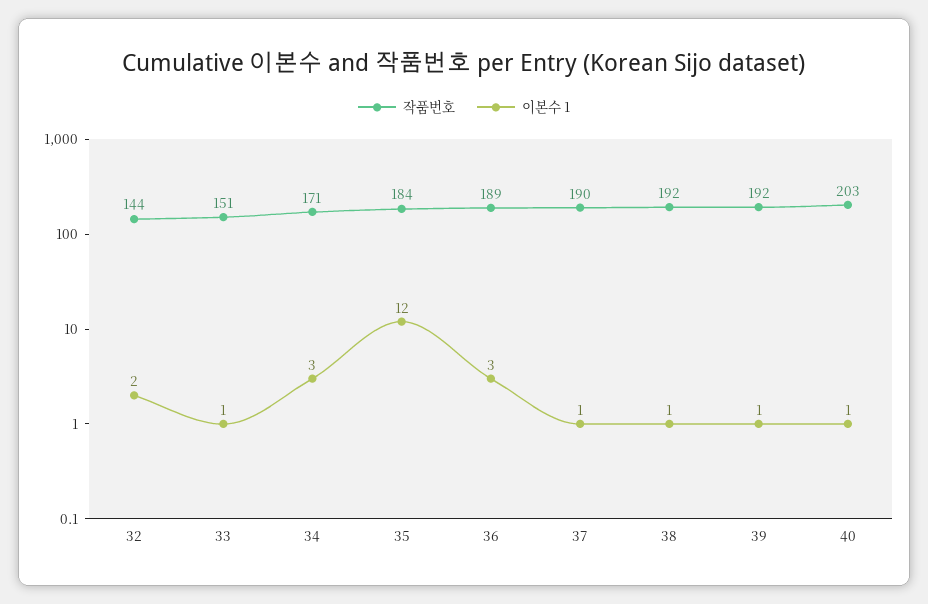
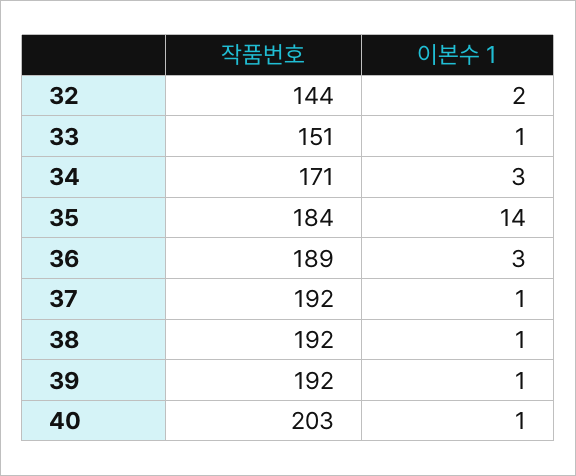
  {
    "작품번호": {
      "32": 144,
      "33": 151,
      "34": 171,
      "35": 184,
      "36": 189,
-     "37": 190,
+     "37": 192,
      "38": 192,
      "39": 192,
      "40": 203
    },
    "이본수 1": {
      "32": 2,
      "33": 1,
      "34": 3,
-     "35": 12,
+     "35": 14,
      "36": 3,
      "37": 1,
      "38": 1,
      "39": 1,
      "40": 1
    }
  }

